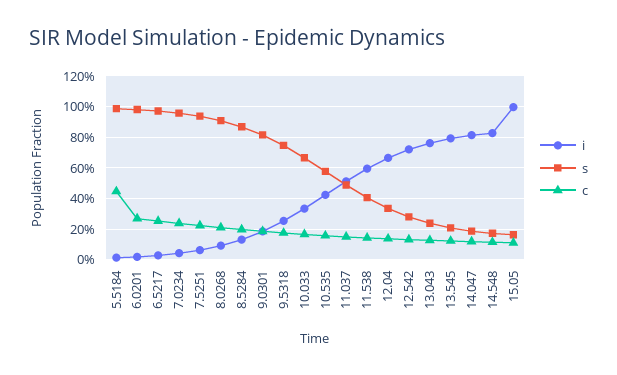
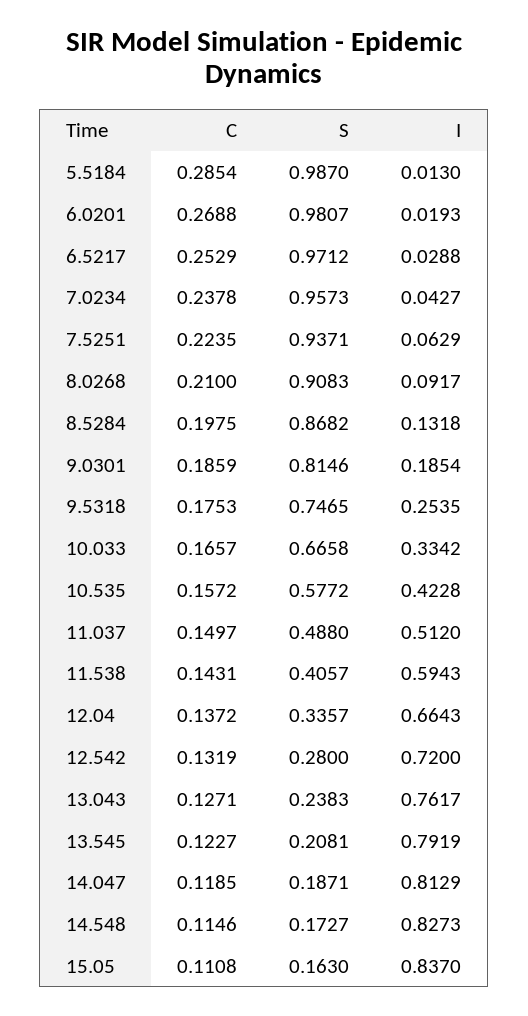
  {
    "i": {
      "5.5184": 0.013,
      "6.0201": 0.0193,
      "6.5217": 0.0288,
      "7.0234": 0.0427,
      "7.5251": 0.0629,
      "8.0268": 0.0917,
      "8.5284": 0.1318,
      "9.0301": 0.1854,
      "9.5318": 0.2535,
      "10.033": 0.3342,
      "10.535": 0.4228,
      "11.037": 0.512,
      "11.538": 0.5943,
      "12.04": 0.6643,
      "12.542": 0.72,
      "13.043": 0.7617,
      "13.545": 0.7919,
      "14.047": 0.8129,
      "14.548": 0.8273,
-     "15.05": 1
+     "15.05": 0.837
    },
    "s": {
      "5.5184": 0.987,
      "6.0201": 0.9807,
      "6.5217": 0.9712,
      "7.0234": 0.9573,
      "7.5251": 0.9371,
      "8.0268": 0.9083,
      "8.5284": 0.8682,
      "9.0301": 0.8146,
      "9.5318": 0.7465,
      "10.033": 0.6658,
      "10.535": 0.5772,
      "11.037": 0.488,
      "11.538": 0.4057,
      "12.04": 0.3357,
      "12.542": 0.28,
      "13.043": 0.2383,
      "13.545": 0.2081,
      "14.047": 0.1871,
      "14.548": 0.1727,
      "15.05": 0.163
    },
    "c": {
-     "5.5184": 0.45,
+     "5.5184": 0.2854,
      "6.0201": 0.2688,
      "6.5217": 0.2529,
      "7.0234": 0.2378,
      "7.5251": 0.2235,
      "8.0268": 0.21,
      "8.5284": 0.1975,
      "9.0301": 0.1859,
      "9.5318": 0.1753,
      "10.033": 0.1657,
      "10.535": 0.1572,
      "11.037": 0.1497,
      "11.538": 0.1431,
      "12.04": 0.1372,
      "12.542": 0.1319,
      "13.043": 0.1271,
      "13.545": 0.1227,
      "14.047": 0.1185,
      "14.548": 0.1146,
      "15.05": 0.1108
    }
  }

